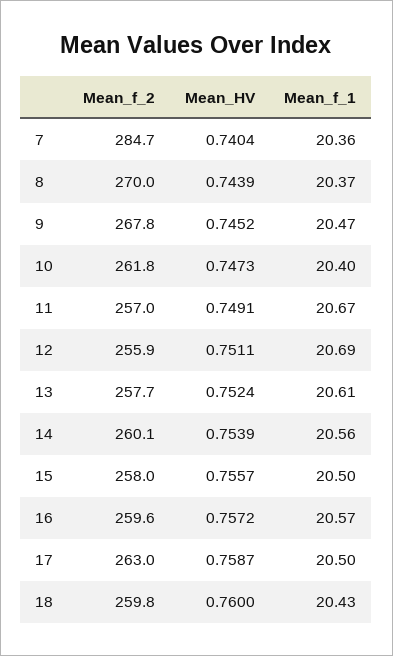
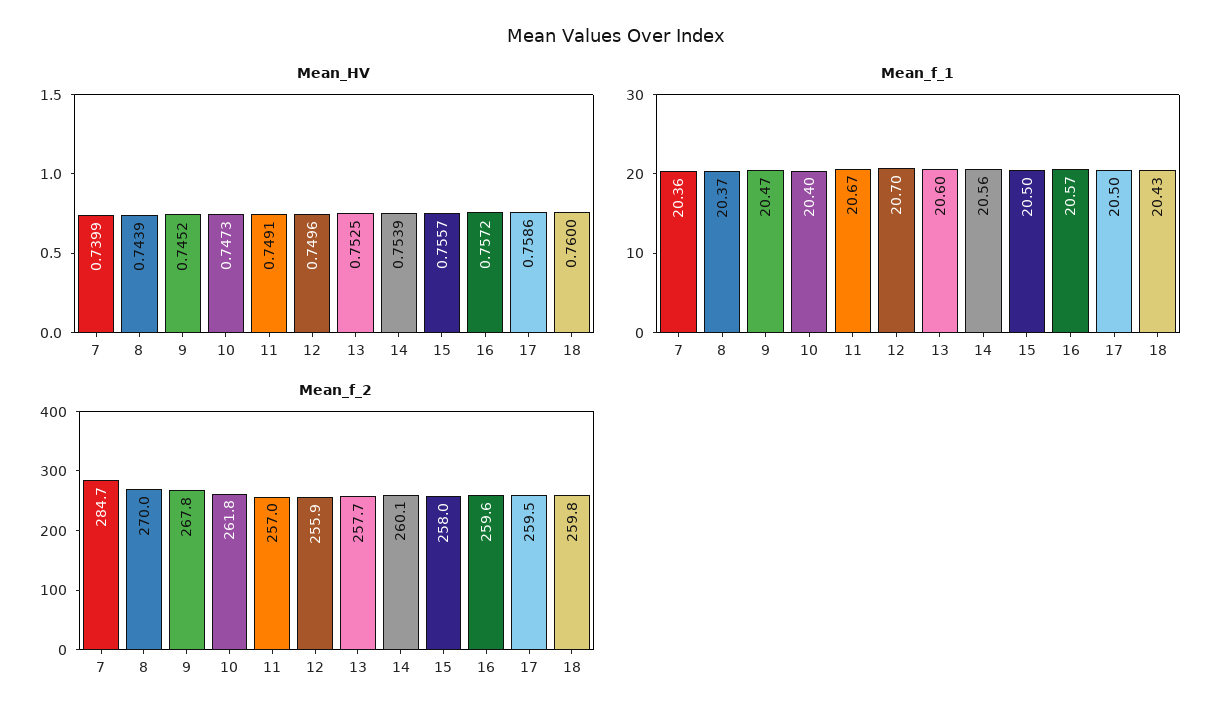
  {
    "Mean_f_2": {
      "7": 284.7,
      "8": 270,
      "9": 267.8,
      "10": 261.8,
      "11": 257,
      "12": 255.9,
      "13": 257.7,
      "14": 260.1,
      "15": 258,
      "16": 259.6,
-     "17": 263,
+     "17": 259.5,
      "18": 259.8
    },
    "Mean_HV": {
-     "7": 0.7404,
+     "7": 0.7399,
      "8": 0.7439,
      "9": 0.7452,
      "10": 0.7473,
      "11": 0.7491,
-     "12": 0.7511,
+     "12": 0.7496,
-     "13": 0.7524,
+     "13": 0.7525,
      "14": 0.7539,
      "15": 0.7557,
      "16": 0.7572,
-     "17": 0.7587,
+     "17": 0.7586,
      "18": 0.76
    },
    "Mean_f_1": {
      "7": 20.36,
      "8": 20.37,
      "9": 20.47,
      "10": 20.4,
      "11": 20.67,
-     "12": 20.69,
+     "12": 20.7,
-     "13": 20.61,
+     "13": 20.6,
      "14": 20.56,
      "15": 20.5,
      "16": 20.57,
      "17": 20.5,
      "18": 20.43
    }
  }

